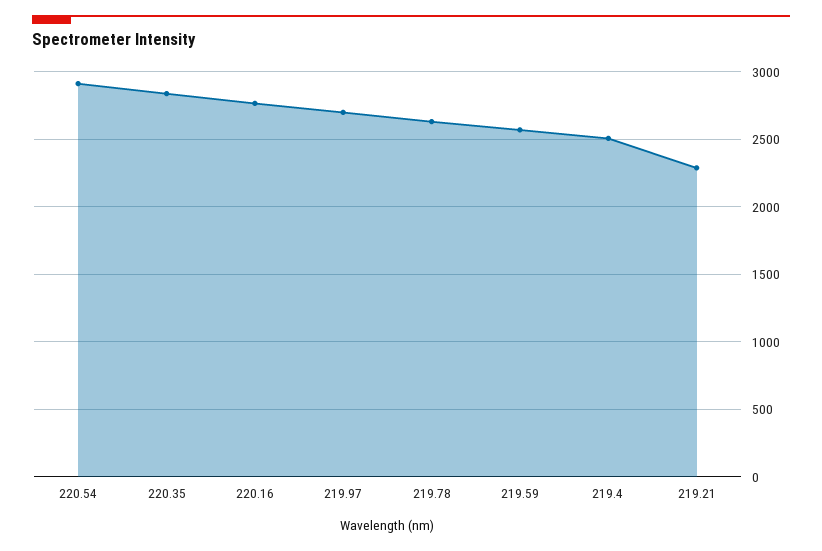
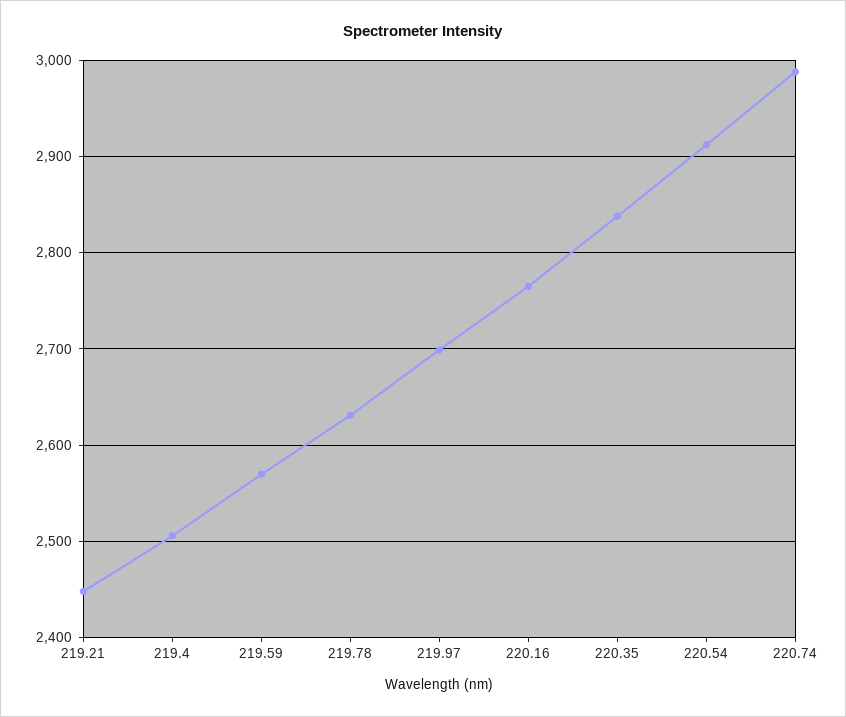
  {
    "220.54": 2910,
    "220.35": 2840,
    "220.16": 2770,
    "219.97": 2700,
    "219.78": 2630,
    "219.59": 2570,
    "219.4": 2510,
-   "219.21": 2300
+   "219.21": 2450,
+   "220.74": 2990
  }

